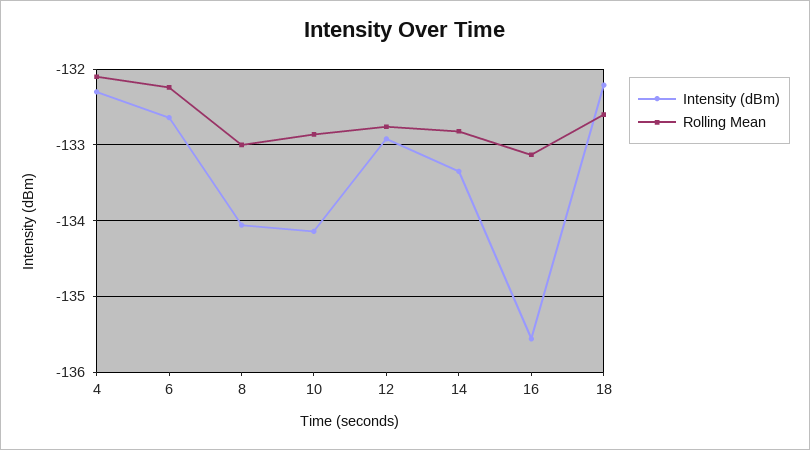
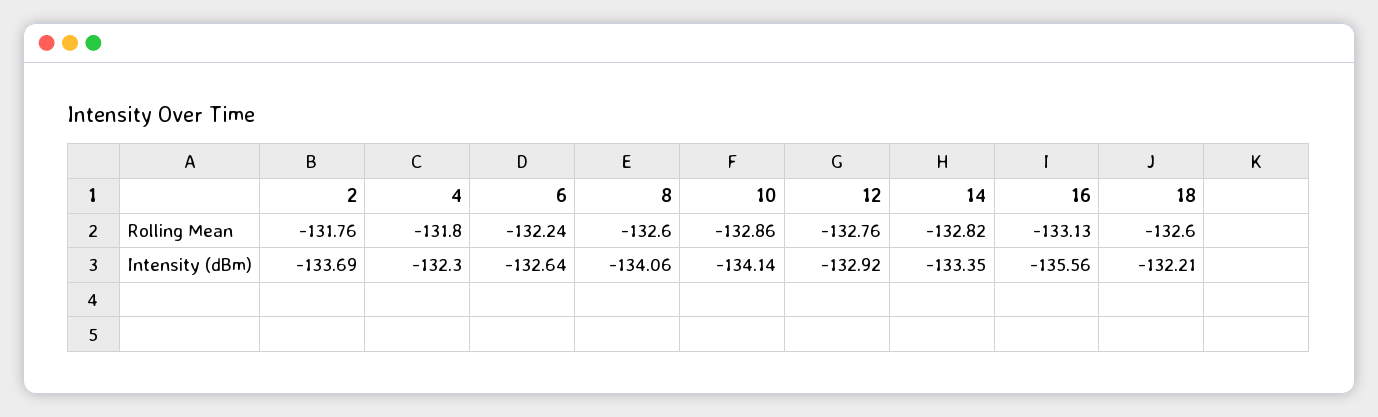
  {
    "Intensity (dBm)": {
      "4": -132.3,
      "6": -132.64,
      "8": -134.06,
      "10": -134.14,
      "12": -132.92,
      "14": -133.35,
      "16": -135.56,
-     "18": -132.21
+     "18": -132.21,
+     "2": -133.69
    },
    "Rolling Mean": {
-     "4": -132.1,
+     "4": -131.8,
      "6": -132.24,
-     "8": -133,
+     "8": -132.6,
      "10": -132.86,
      "12": -132.76,
      "14": -132.82,
      "16": -133.13,
-     "18": -132.6
+     "18": -132.6,
+     "2": -131.76
    }
  }

